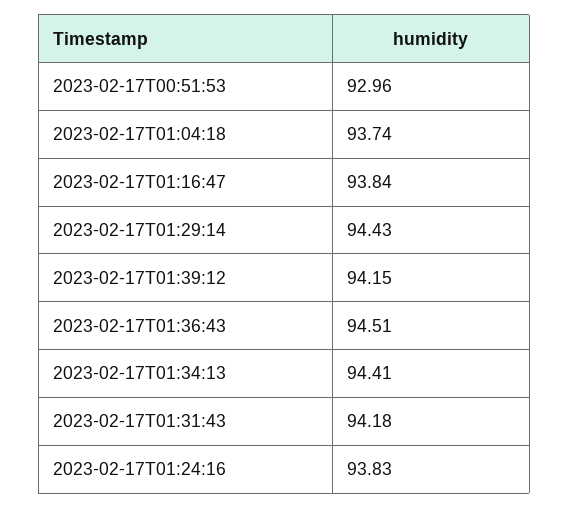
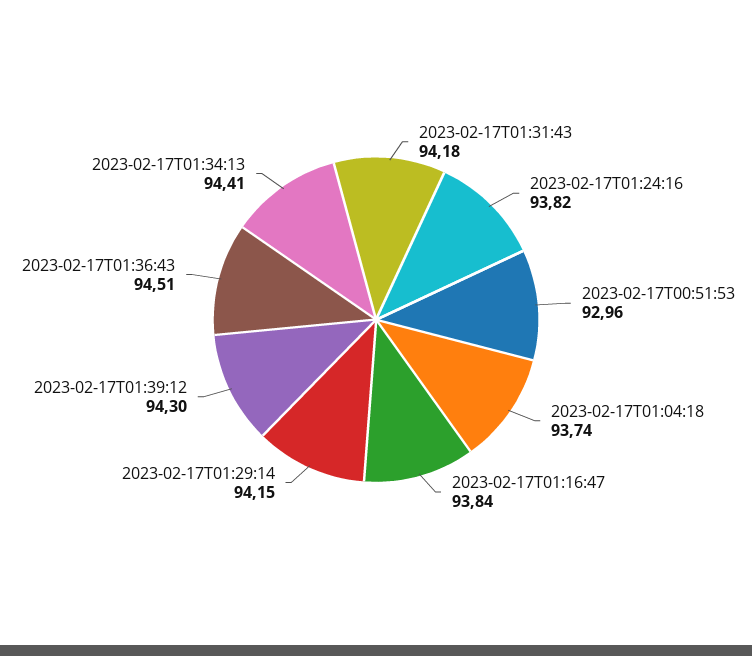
  {
    "2023-02-17T00:51:53": 92.96,
    "2023-02-17T01:04:18": 93.74,
    "2023-02-17T01:16:47": 93.84,
-   "2023-02-17T01:29:14": 94.43,
+   "2023-02-17T01:29:14": 94.15,
-   "2023-02-17T01:39:12": 94.15,
+   "2023-02-17T01:39:12": 94.3,
    "2023-02-17T01:36:43": 94.51,
    "2023-02-17T01:34:13": 94.41,
    "2023-02-17T01:31:43": 94.18,
-   "2023-02-17T01:24:16": 93.83
+   "2023-02-17T01:24:16": 93.82
  }

